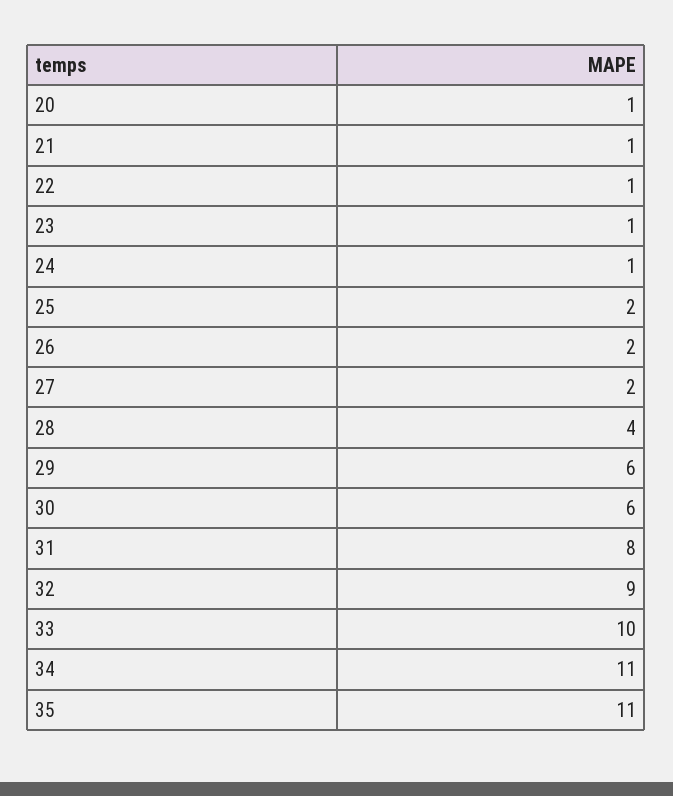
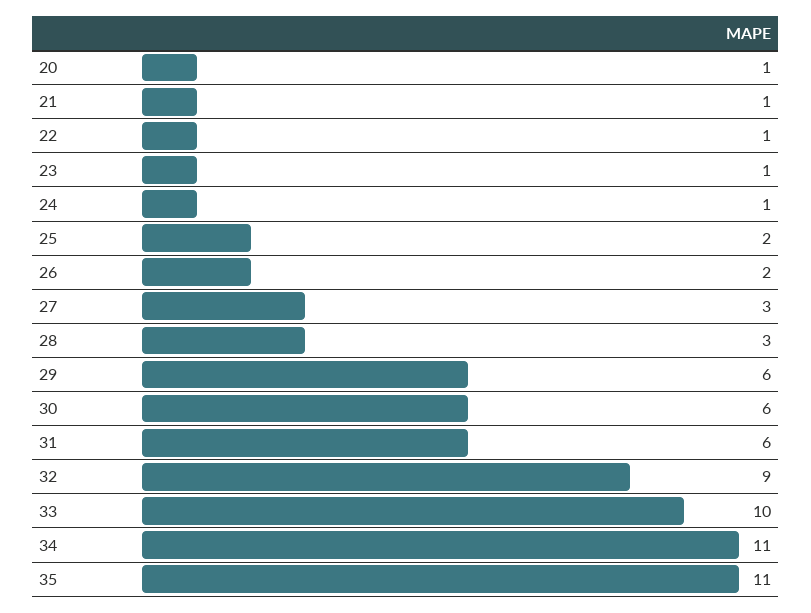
  {
    "20": 1,
    "21": 1,
    "22": 1,
    "23": 1,
    "24": 1,
    "25": 2,
    "26": 2,
-   "27": 2,
+   "27": 3,
-   "28": 4,
+   "28": 3,
    "29": 6,
    "30": 6,
-   "31": 8,
+   "31": 6,
    "32": 9,
    "33": 10,
    "34": 11,
    "35": 11
  }

